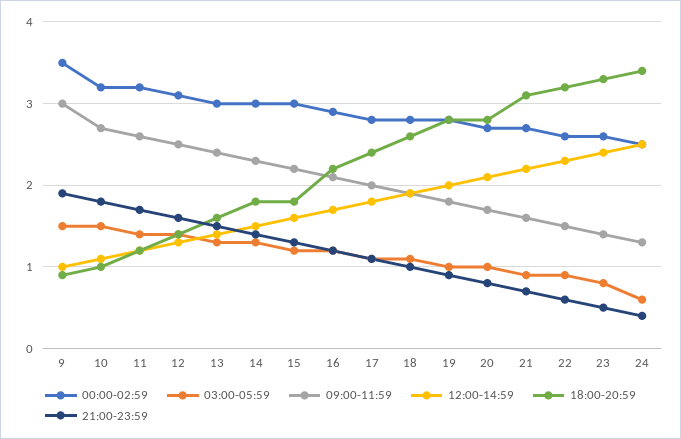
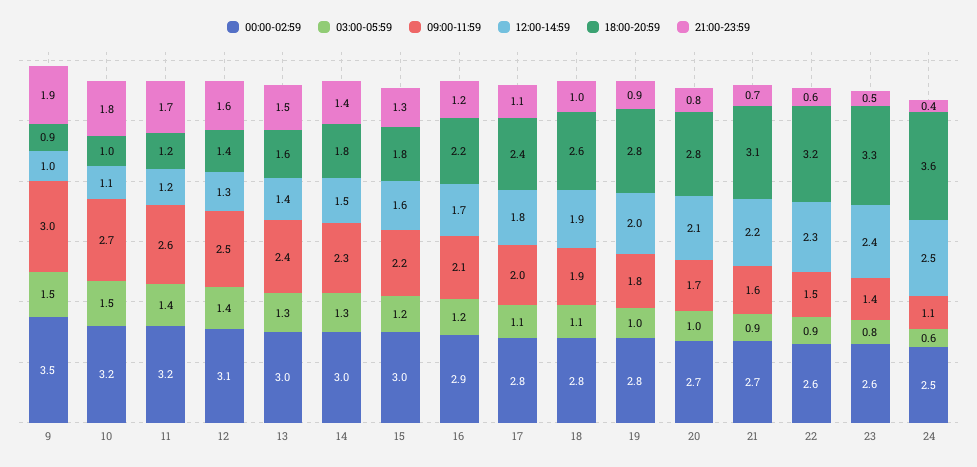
  {
    "00:00-02:59": {
      "9": 3.5,
      "10": 3.2,
      "11": 3.2,
      "12": 3.1,
      "13": 3,
      "14": 3,
      "15": 3,
      "16": 2.9,
      "17": 2.8,
      "18": 2.8,
      "19": 2.8,
      "20": 2.7,
      "21": 2.7,
      "22": 2.6,
      "23": 2.6,
      "24": 2.5
    },
    "03:00-05:59": {
      "9": 1.5,
      "10": 1.5,
      "11": 1.4,
      "12": 1.4,
      "13": 1.3,
      "14": 1.3,
      "15": 1.2,
      "16": 1.2,
      "17": 1.1,
      "18": 1.1,
      "19": 1,
      "20": 1,
      "21": 0.9,
      "22": 0.9,
      "23": 0.8,
      "24": 0.6
    },
    "09:00-11:59": {
      "9": 3,
      "10": 2.7,
      "11": 2.6,
      "12": 2.5,
      "13": 2.4,
      "14": 2.3,
      "15": 2.2,
      "16": 2.1,
      "17": 2,
      "18": 1.9,
      "19": 1.8,
      "20": 1.7,
      "21": 1.6,
      "22": 1.5,
      "23": 1.4,
-     "24": 1.3
+     "24": 1.1
    },
    "12:00-14:59": {
      "9": 1,
      "10": 1.1,
      "11": 1.2,
      "12": 1.3,
      "13": 1.4,
      "14": 1.5,
      "15": 1.6,
      "16": 1.7,
      "17": 1.8,
      "18": 1.9,
      "19": 2,
      "20": 2.1,
      "21": 2.2,
      "22": 2.3,
      "23": 2.4,
      "24": 2.5
    },
    "18:00-20:59": {
      "9": 0.9,
      "10": 1,
      "11": 1.2,
      "12": 1.4,
      "13": 1.6,
      "14": 1.8,
      "15": 1.8,
      "16": 2.2,
      "17": 2.4,
      "18": 2.6,
      "19": 2.8,
      "20": 2.8,
      "21": 3.1,
      "22": 3.2,
      "23": 3.3,
-     "24": 3.4
+     "24": 3.6
    },
    "21:00-23:59": {
      "9": 1.9,
      "10": 1.8,
      "11": 1.7,
      "12": 1.6,
      "13": 1.5,
      "14": 1.4,
      "15": 1.3,
      "16": 1.2,
      "17": 1.1,
      "18": 1,
      "19": 0.9,
      "20": 0.8,
      "21": 0.7,
      "22": 0.6,
      "23": 0.5,
      "24": 0.4
    }
  }

